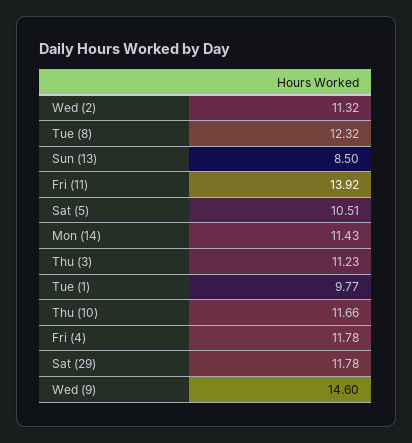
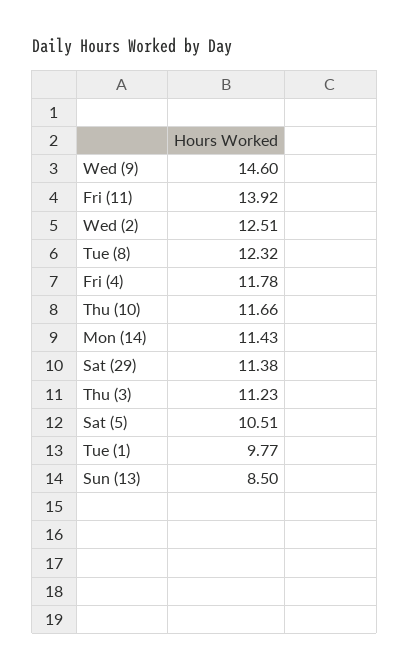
  {
-   "Wed (2)": 11.32,
+   "Wed (2)": 12.51,
    "Tue (8)": 12.32,
    "Sun (13)": 8.5,
    "Fri (11)": 13.92,
    "Sat (5)": 10.51,
    "Mon (14)": 11.43,
    "Thu (3)": 11.23,
    "Tue (1)": 9.77,
    "Thu (10)": 11.66,
    "Fri (4)": 11.78,
-   "Sat (29)": 11.78,
+   "Sat (29)": 11.38,
    "Wed (9)": 14.6
  }

